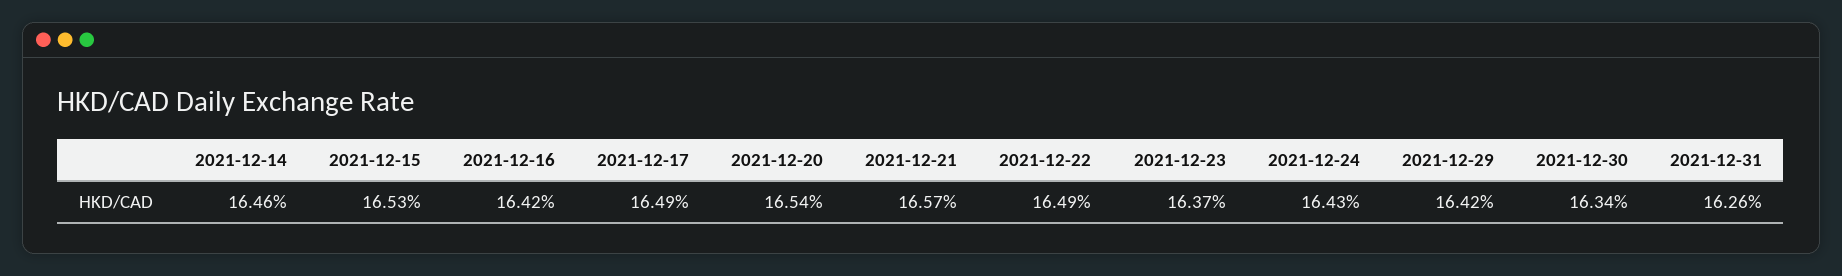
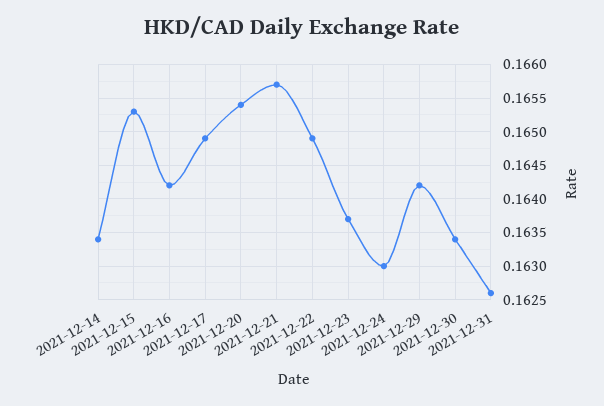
  {
-   "2021-12-14": 0.1646,
+   "2021-12-14": 0.1634,
    "2021-12-15": 0.1653,
    "2021-12-16": 0.1642,
    "2021-12-17": 0.1649,
    "2021-12-20": 0.1654,
    "2021-12-21": 0.1657,
    "2021-12-22": 0.1649,
    "2021-12-23": 0.1637,
-   "2021-12-24": 0.1643,
+   "2021-12-24": 0.163,
    "2021-12-29": 0.1642,
    "2021-12-30": 0.1634,
    "2021-12-31": 0.1626
  }

